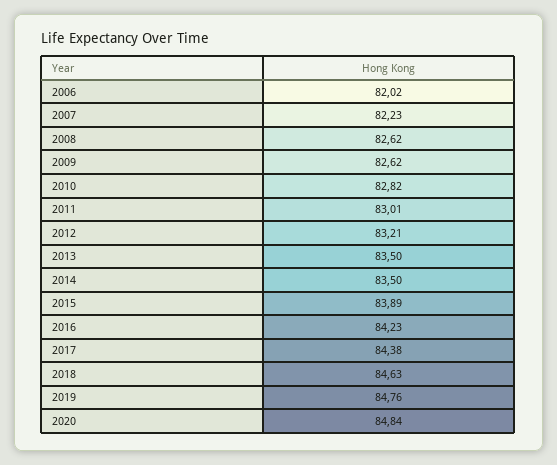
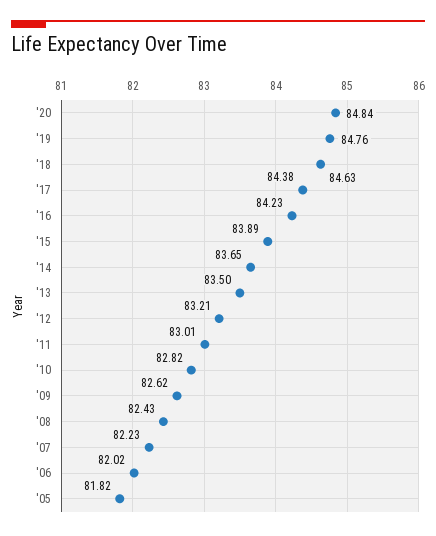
  {
    "2006": 82.02,
    "2007": 82.23,
-   "2008": 82.62,
+   "2008": 82.43,
    "2009": 82.62,
    "2010": 82.82,
    "2011": 83.01,
    "2012": 83.21,
    "2013": 83.5,
-   "2014": 83.5,
+   "2014": 83.65,
    "2015": 83.89,
    "2016": 84.23,
    "2017": 84.38,
    "2018": 84.63,
    "2019": 84.76,
-   "2020": 84.84
+   "2020": 84.84,
+   "'05": 81.82
  }

